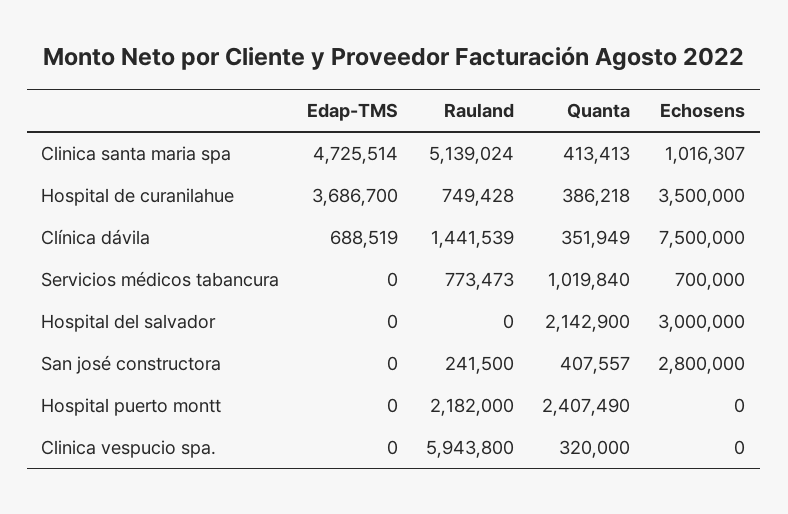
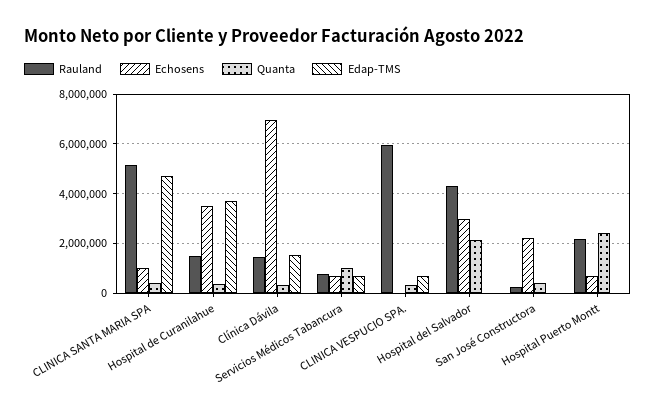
  {
    "Edap-TMS": {
      "Clinica santa maria spa": 4725514,
      "Hospital de curanilahue": 3686700,
-     "Clínica dávila": 688519,
+     "Clínica dávila": 1500000,
-     "Servicios médicos tabancura": 0,
+     "Servicios médicos tabancura": 750000,
      "Hospital del salvador": 0,
      "San josé constructora": 0,
      "Hospital puerto montt": 0,
-     "Clinica vespucio spa.": 0
+     "Clinica vespucio spa.": 750000
    },
    "Rauland": {
      "Clinica santa maria spa": 5139024,
-     "Hospital de curanilahue": 749428,
+     "Hospital de curanilahue": 1500000,
      "Clínica dávila": 1441539,
      "Servicios médicos tabancura": 773473,
-     "Hospital del salvador": 0,
+     "Hospital del salvador": 4250000,
      "San josé constructora": 241500,
      "Hospital puerto montt": 2182000,
      "Clinica vespucio spa.": 5943800
    },
    "Quanta": {
      "Clinica santa maria spa": 413413,
      "Hospital de curanilahue": 386218,
      "Clínica dávila": 351949,
      "Servicios médicos tabancura": 1019840,
      "Hospital del salvador": 2142900,
      "San josé constructora": 407557,
      "Hospital puerto montt": 2407490,
      "Clinica vespucio spa.": 320000
    },
    "Echosens": {
      "Clinica santa maria spa": 1016307,
      "Hospital de curanilahue": 3500000,
-     "Clínica dávila": 7500000,
+     "Clínica dávila": 7000000,
      "Servicios médicos tabancura": 700000,
      "Hospital del salvador": 3000000,
-     "San josé constructora": 2800000,
+     "San josé constructora": 2250000,
-     "Hospital puerto montt": 0,
+     "Hospital puerto montt": 750000,
      "Clinica vespucio spa.": 0
    }
  }

